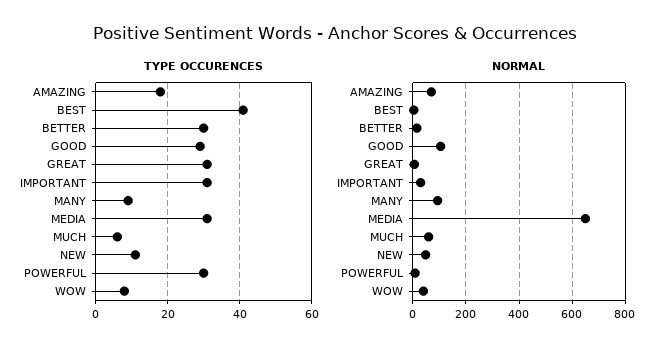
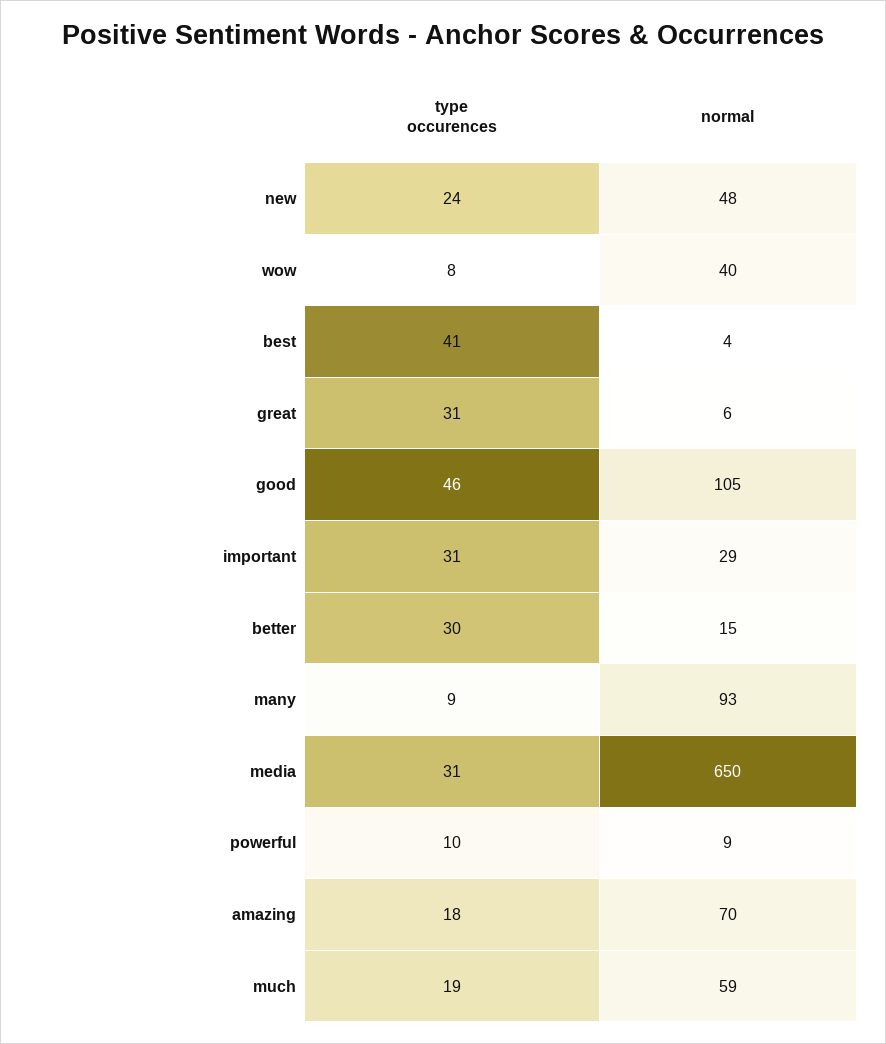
  {
    "TYPE OCCURENCES": {
      "AMAZING": 18,
      "BEST": 41,
      "BETTER": 30,
-     "GOOD": 30,
+     "GOOD": 46,
      "GREAT": 31,
      "IMPORTANT": 31,
      "MANY": 9,
      "MEDIA": 31,
-     "MUCH": 5,
+     "MUCH": 19,
-     "NEW": 10,
+     "NEW": 24,
-     "POWERFUL": 30,
+     "POWERFUL": 10,
      "WOW": 8
    },
    "NORMAL": {
      "AMAZING": 70,
      "BEST": 4,
      "BETTER": 15,
      "GOOD": 105,
      "GREAT": 6,
      "IMPORTANT": 29,
      "MANY": 93,
      "MEDIA": 650,
      "MUCH": 59,
      "NEW": 48,
      "POWERFUL": 9,
      "WOW": 40
    }
  }

